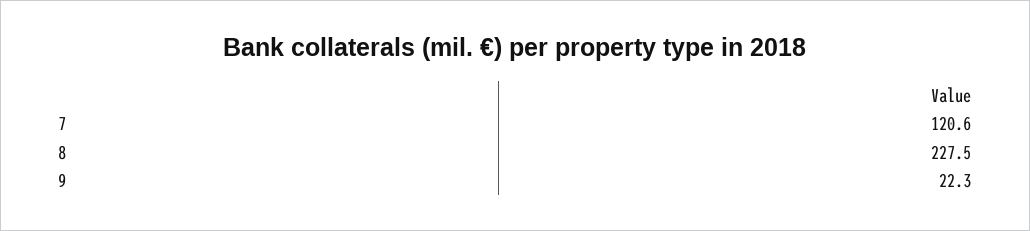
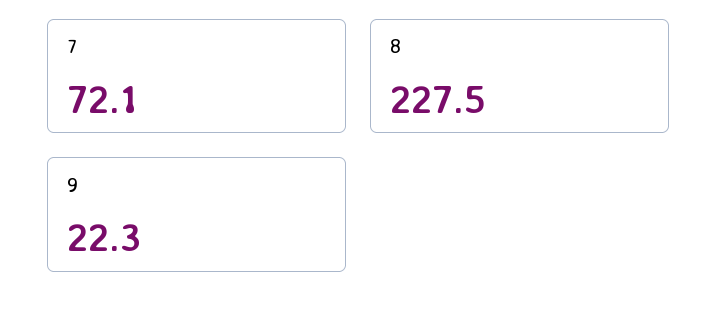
  {
-   "7": 120.6,
+   "7": 72.1,
    "8": 227.5,
    "9": 22.3
  }

